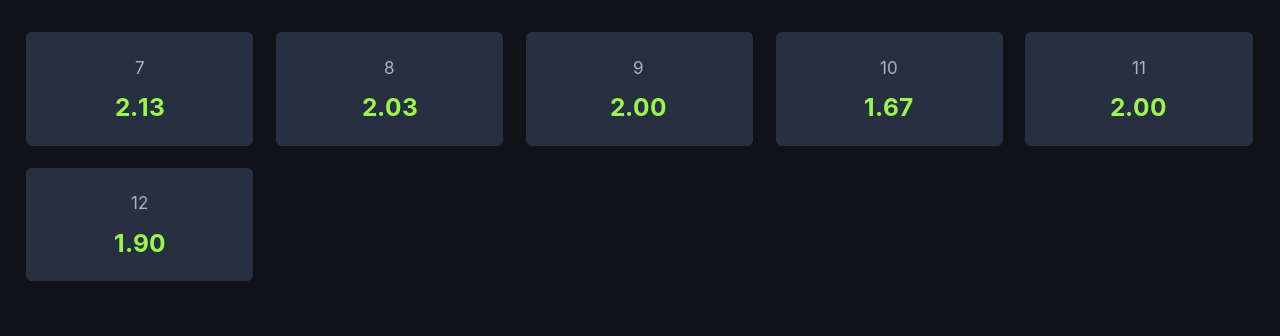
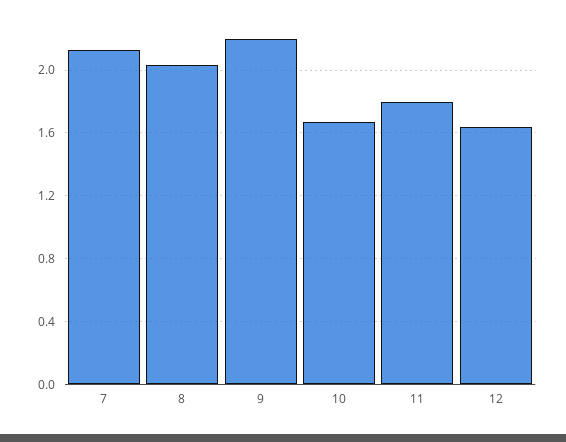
  {
    "7": 2.13,
    "8": 2.03,
-   "9": 2,
+   "9": 2.2,
    "10": 1.67,
-   "11": 2,
+   "11": 1.8,
-   "12": 1.9
+   "12": 1.65
  }

